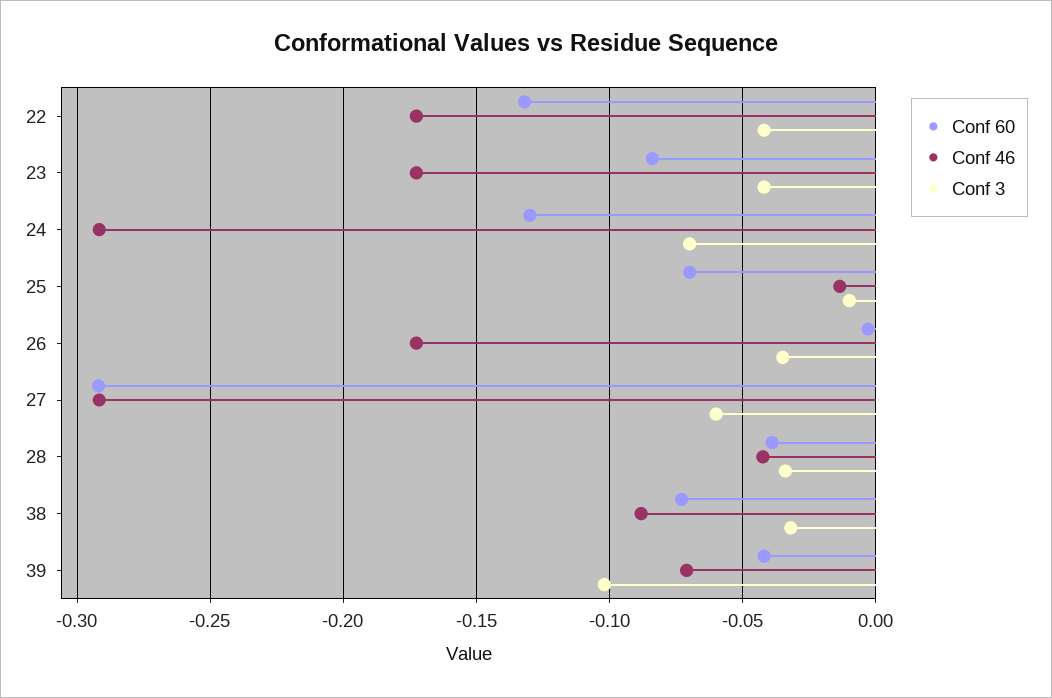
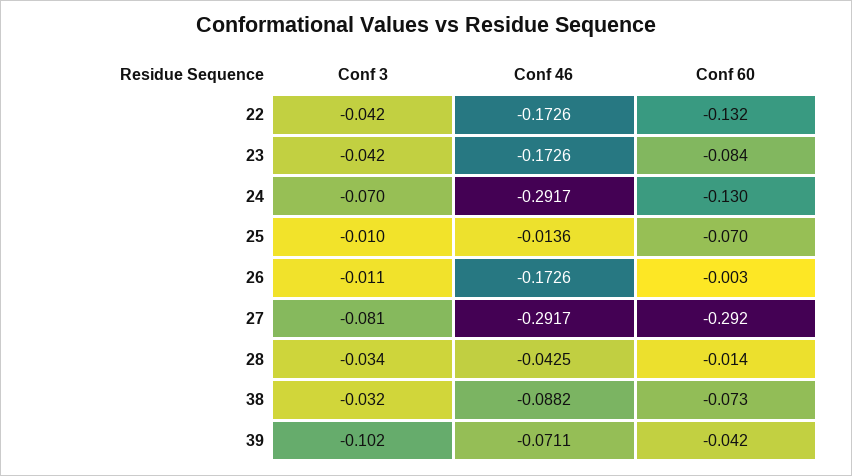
  {
    "Conf 60": {
      "22": -0.132,
      "23": -0.084,
      "24": -0.13,
      "25": -0.07,
      "26": -0.003,
      "27": -0.292,
-     "28": -0.04,
+     "28": -0.014,
      "38": -0.073,
      "39": -0.042
    },
    "Conf 46": {
      "22": -0.1726,
      "23": -0.1726,
      "24": -0.2917,
      "25": -0.0136,
      "26": -0.1726,
      "27": -0.2917,
      "28": -0.0425,
      "38": -0.0882,
      "39": -0.0711
    },
    "Conf 3": {
      "22": -0.042,
      "23": -0.042,
      "24": -0.07,
      "25": -0.01,
-     "26": -0.035,
+     "26": -0.011,
-     "27": -0.06,
+     "27": -0.081,
      "28": -0.034,
      "38": -0.032,
      "39": -0.102
    }
  }

